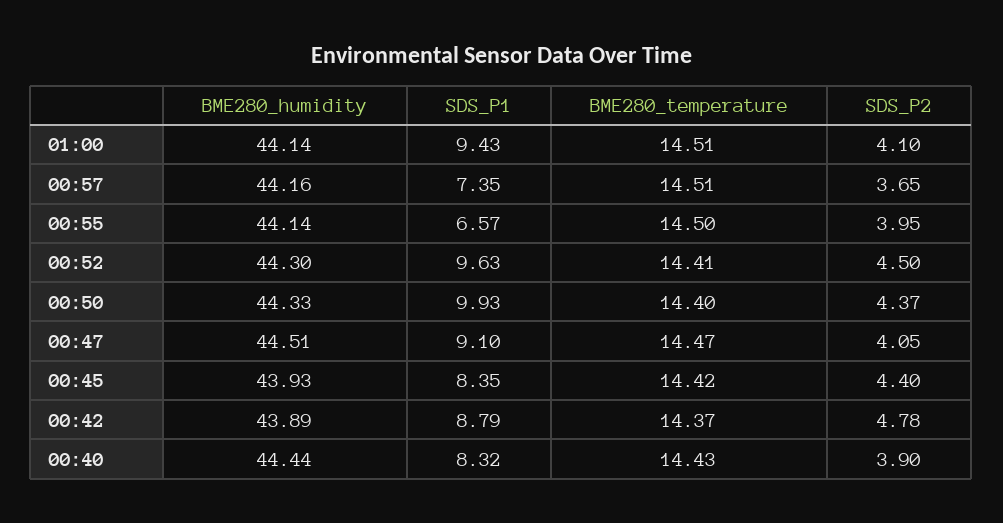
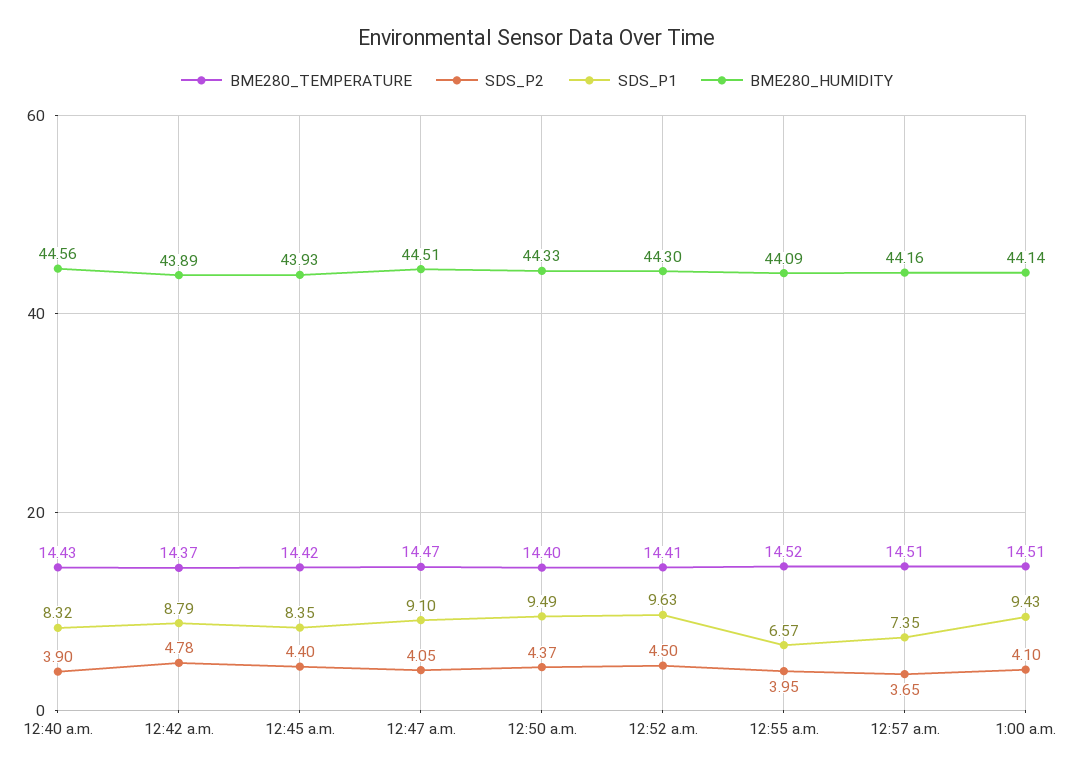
  {
    "BME280_humidity": {
      "01:00": 44.14,
      "00:57": 44.16,
-     "00:55": 44.14,
+     "00:55": 44.09,
      "00:52": 44.3,
      "00:50": 44.33,
      "00:47": 44.51,
      "00:45": 43.93,
      "00:42": 43.89,
-     "00:40": 44.44
+     "00:40": 44.56
    },
    "SDS_P1": {
      "01:00": 9.43,
      "00:57": 7.35,
      "00:55": 6.57,
      "00:52": 9.63,
-     "00:50": 9.93,
+     "00:50": 9.49,
      "00:47": 9.1,
      "00:45": 8.35,
      "00:42": 8.79,
      "00:40": 8.32
    },
    "BME280_temperature": {
      "01:00": 14.51,
      "00:57": 14.51,
-     "00:55": 14.5,
+     "00:55": 14.52,
      "00:52": 14.41,
      "00:50": 14.4,
      "00:47": 14.47,
      "00:45": 14.42,
      "00:42": 14.37,
      "00:40": 14.43
    },
    "SDS_P2": {
      "01:00": 4.1,
      "00:57": 3.65,
      "00:55": 3.95,
      "00:52": 4.5,
      "00:50": 4.37,
      "00:47": 4.05,
      "00:45": 4.4,
      "00:42": 4.78,
      "00:40": 3.9
    }
  }

